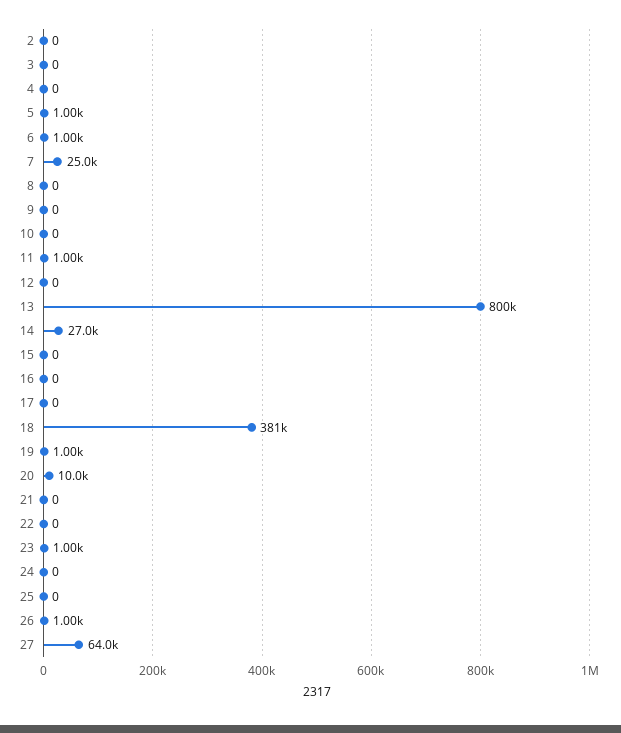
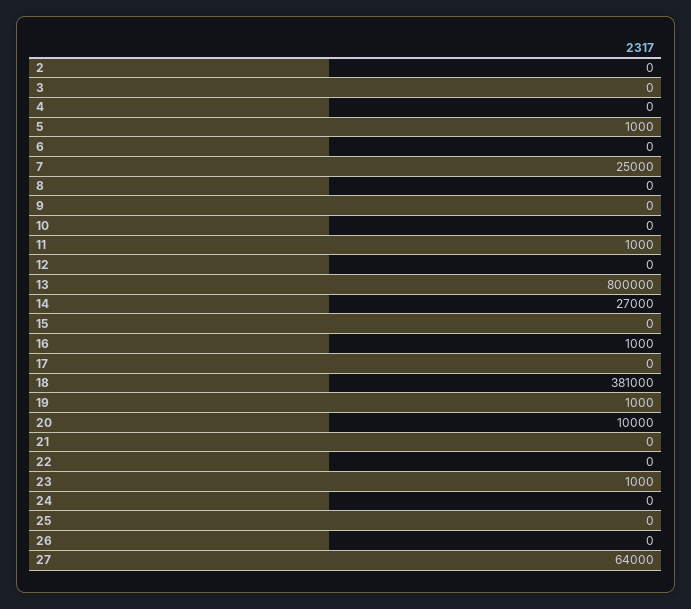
  {
    "2": 0,
    "3": 0,
    "4": 0,
    "5": 1000,
-   "6": 1000,
+   "6": 0,
    "7": 25000,
    "8": 0,
    "9": 0,
    "10": 0,
    "11": 1000,
    "12": 0,
    "13": 800000,
    "14": 27000,
    "15": 0,
-   "16": 0,
+   "16": 1000,
    "17": 0,
    "18": 381000,
    "19": 1000,
    "20": 10000,
    "21": 0,
    "22": 0,
    "23": 1000,
    "24": 0,
    "25": 0,
-   "26": 1000,
+   "26": 0,
    "27": 64000
  }

